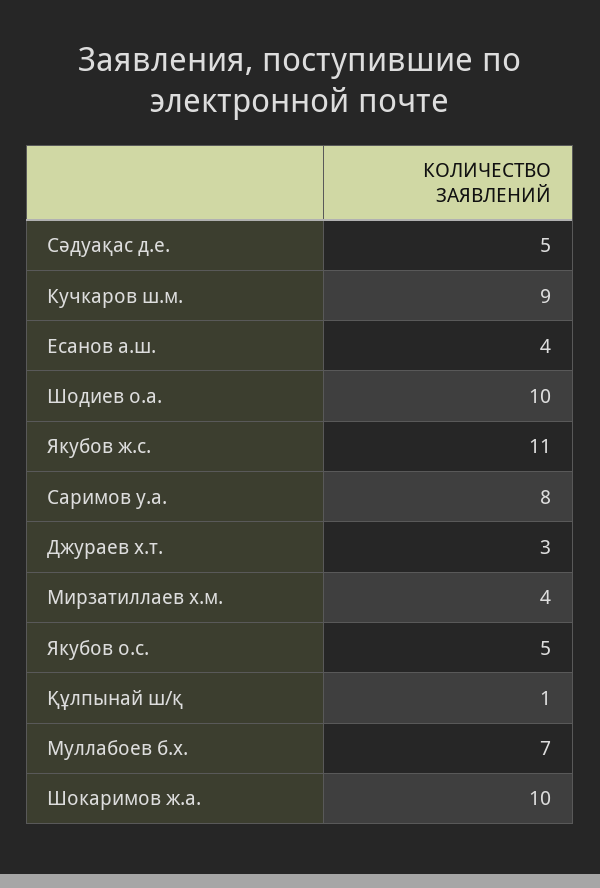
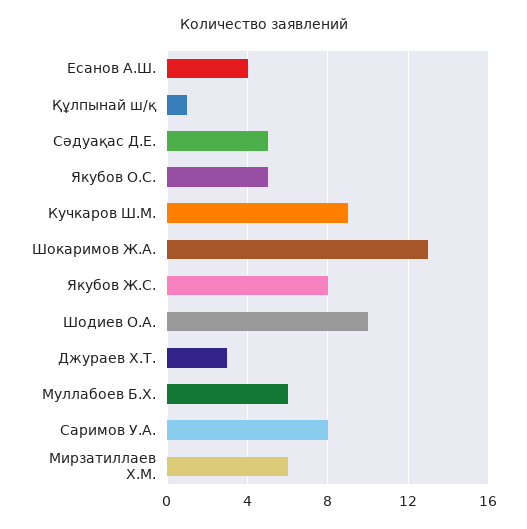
  {
    "Сәдуақас д.е.": 5,
    "Кучкаров ш.м.": 9,
    "Есанов а.ш.": 4,
    "Шодиев о.а.": 10,
-   "Якубов ж.с.": 11,
+   "Якубов ж.с.": 8,
    "Саримов у.а.": 8,
    "Джураев х.т.": 3,
-   "Мирзатиллаев х.м.": 4,
+   "Мирзатиллаев х.м.": 6,
    "Якубов о.с.": 5,
    "Құлпынай ш/қ": 1,
-   "Муллабоев б.х.": 7,
+   "Муллабоев б.х.": 6,
-   "Шокаримов ж.а.": 10
+   "Шокаримов ж.а.": 13
  }

